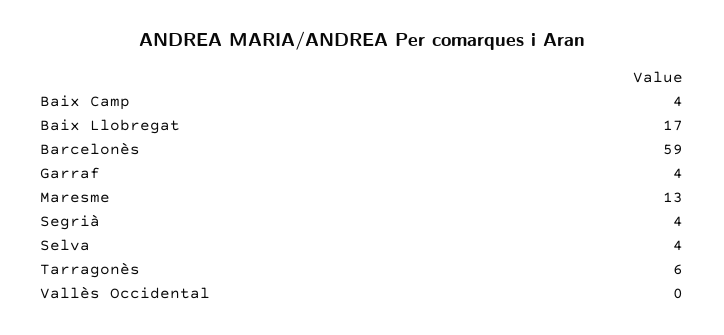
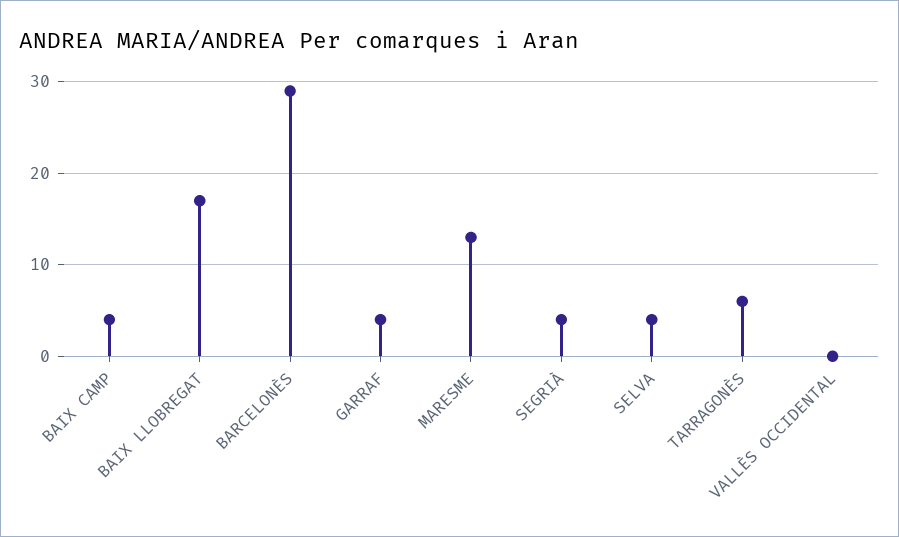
  {
    "Baix Camp": 4,
    "Baix Llobregat": 17,
-   "Barcelonès": 59,
+   "Barcelonès": 29,
    "Garraf": 4,
    "Maresme": 13,
    "Segrià": 4,
    "Selva": 4,
    "Tarragonès": 6,
    "Vallès Occidental": 0
  }

